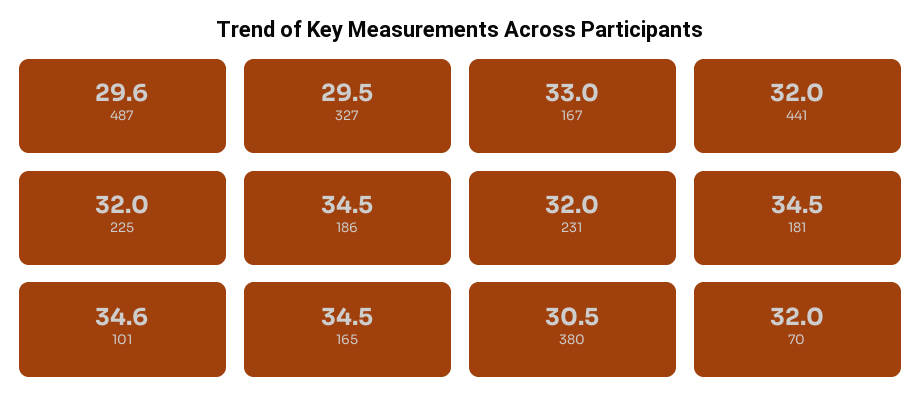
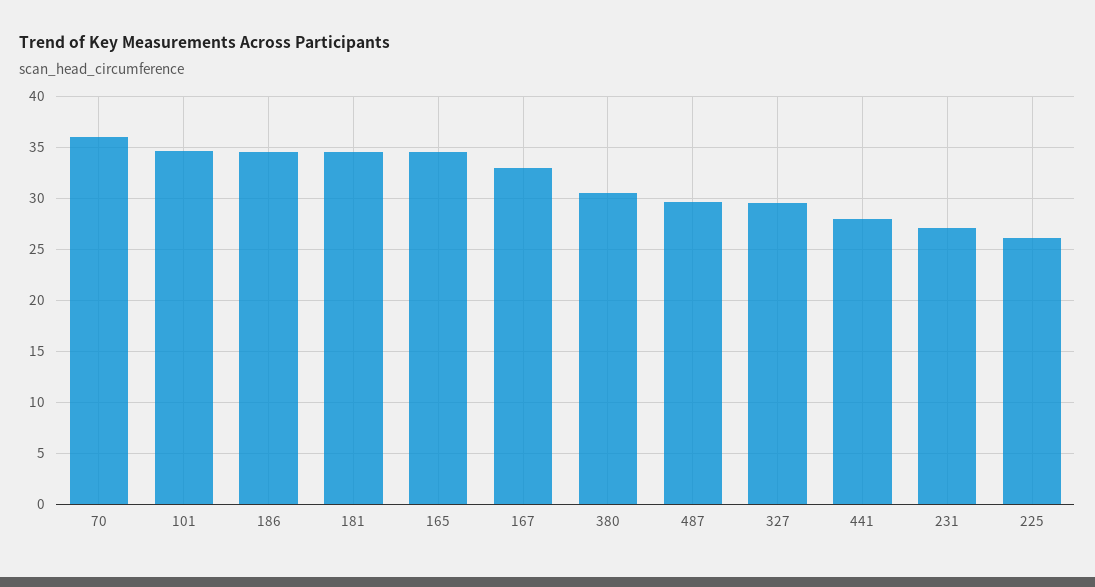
  {
    "487": 29.6,
    "327": 29.5,
    "167": 33,
-   "441": 32,
+   "441": 28,
-   "225": 32,
+   "225": 26,
    "186": 34.5,
-   "231": 32,
+   "231": 27,
    "181": 34.5,
    "101": 34.6,
    "165": 34.5,
    "380": 30.5,
-   "70": 32
+   "70": 36
  }

